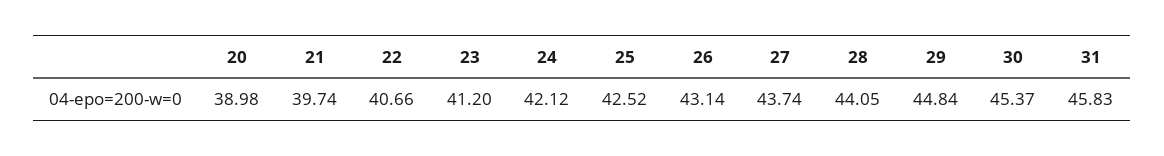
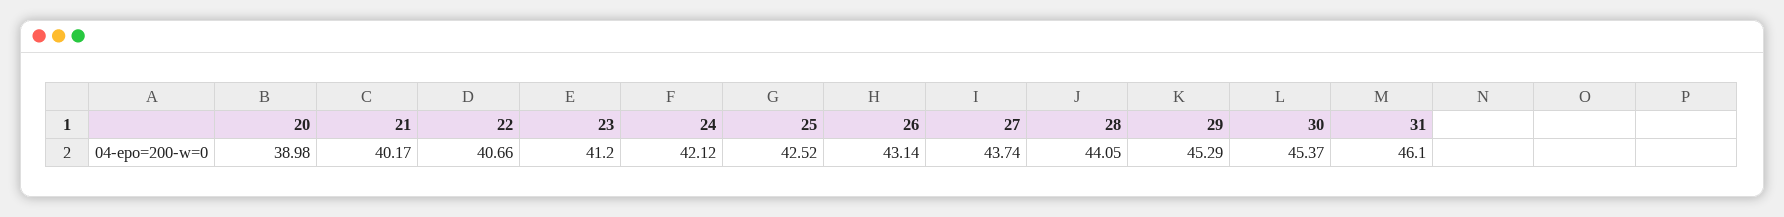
  {
    "20": 38.98,
-   "21": 39.74,
+   "21": 40.17,
    "22": 40.66,
    "23": 41.2,
    "24": 42.12,
    "25": 42.52,
    "26": 43.14,
    "27": 43.74,
    "28": 44.05,
-   "29": 44.84,
+   "29": 45.29,
    "30": 45.37,
-   "31": 45.83
+   "31": 46.1
  }

